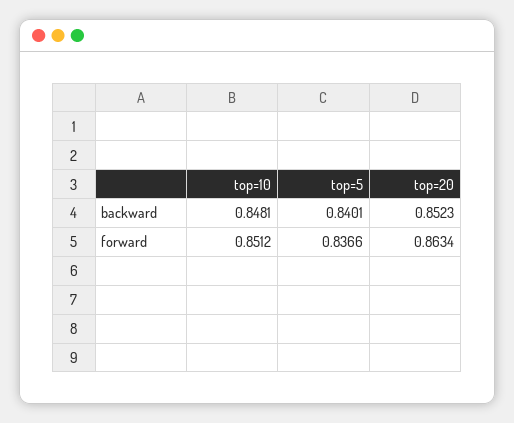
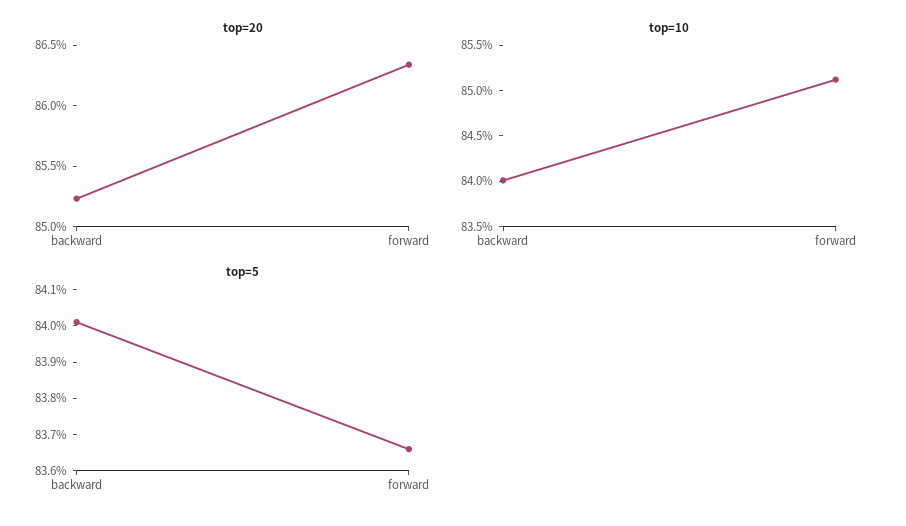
  {
    "top=10": {
-     "backward": 0.8481,
+     "backward": 0.84,
      "forward": 0.8512
    },
    "top=5": {
      "backward": 0.8401,
      "forward": 0.8366
    },
    "top=20": {
      "backward": 0.8523,
      "forward": 0.8634
    }
  }

